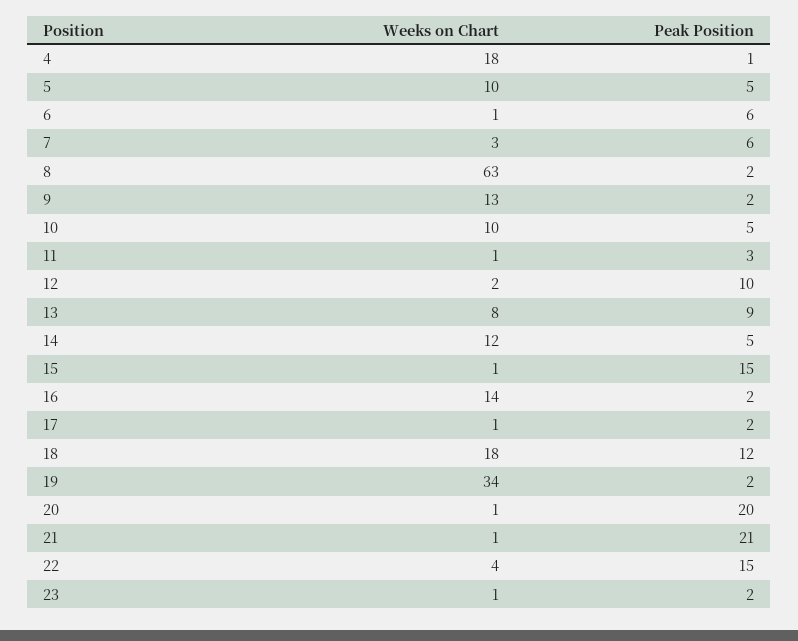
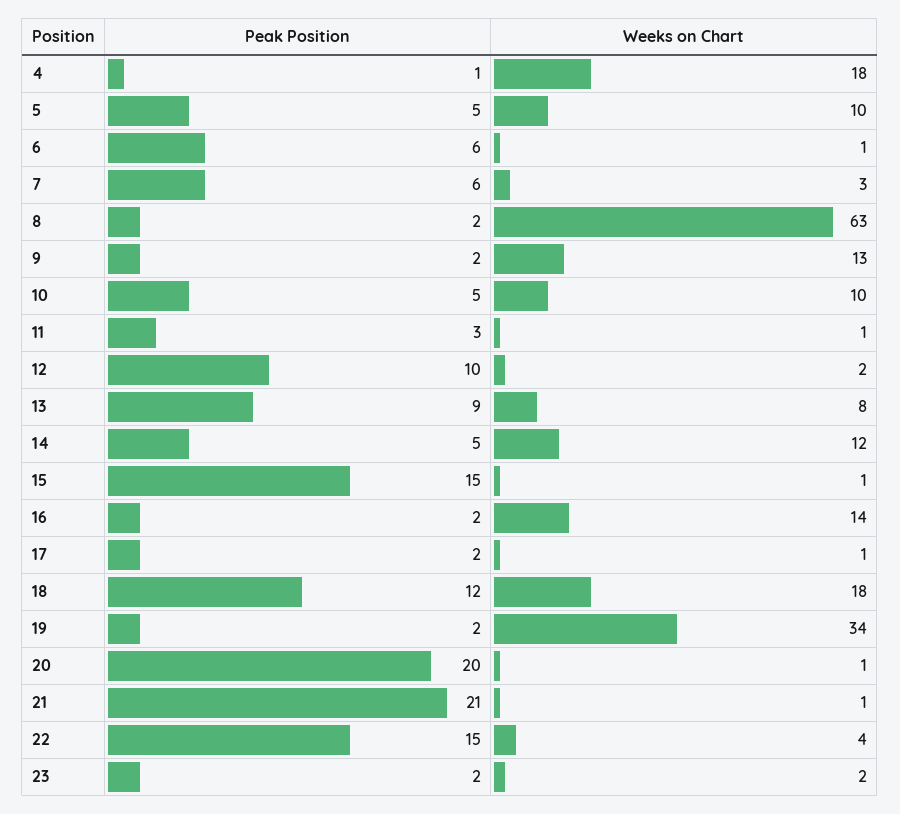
  {
    "Weeks on Chart": {
      "4": 18,
      "5": 10,
      "6": 1,
      "7": 3,
      "8": 63,
      "9": 13,
      "10": 10,
      "11": 1,
      "12": 2,
      "13": 8,
      "14": 12,
      "15": 1,
      "16": 14,
      "17": 1,
      "18": 18,
      "19": 34,
      "20": 1,
      "21": 1,
      "22": 4,
-     "23": 1
+     "23": 2
    },
    "Peak Position": {
      "4": 1,
      "5": 5,
      "6": 6,
      "7": 6,
      "8": 2,
      "9": 2,
      "10": 5,
      "11": 3,
      "12": 10,
      "13": 9,
      "14": 5,
      "15": 15,
      "16": 2,
      "17": 2,
      "18": 12,
      "19": 2,
      "20": 20,
      "21": 21,
      "22": 15,
      "23": 2
    }
  }

